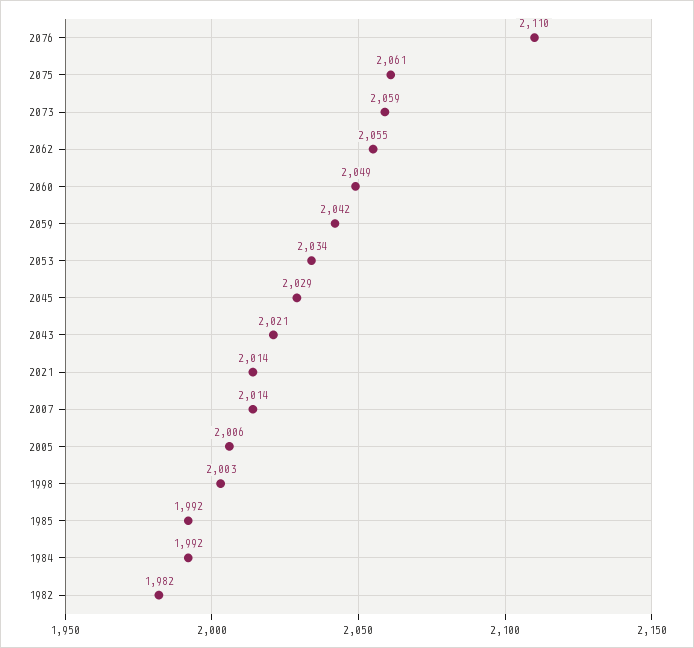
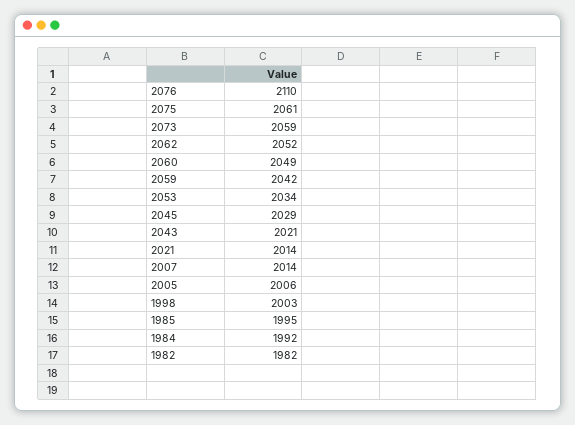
  {
    "2076": 2110,
    "2075": 2061,
    "2073": 2059,
-   "2062": 2055,
+   "2062": 2052,
    "2060": 2049,
    "2059": 2042,
    "2053": 2034,
    "2045": 2029,
    "2043": 2021,
    "2021": 2014,
    "2007": 2014,
    "2005": 2006,
    "1998": 2003,
-   "1985": 1992,
+   "1985": 1995,
    "1984": 1992,
    "1982": 1982
  }

